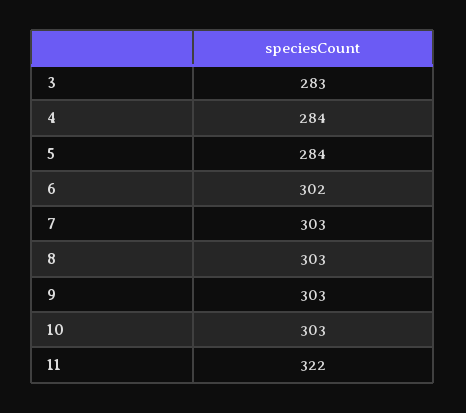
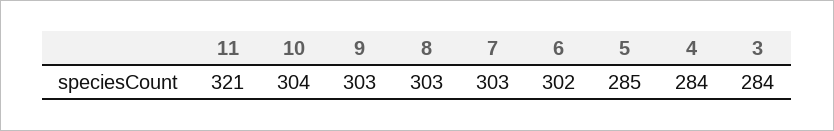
  {
-   "3": 283,
+   "3": 284,
    "4": 284,
-   "5": 284,
+   "5": 285,
    "6": 302,
    "7": 303,
    "8": 303,
    "9": 303,
-   "10": 303,
+   "10": 304,
-   "11": 322
+   "11": 321
  }

